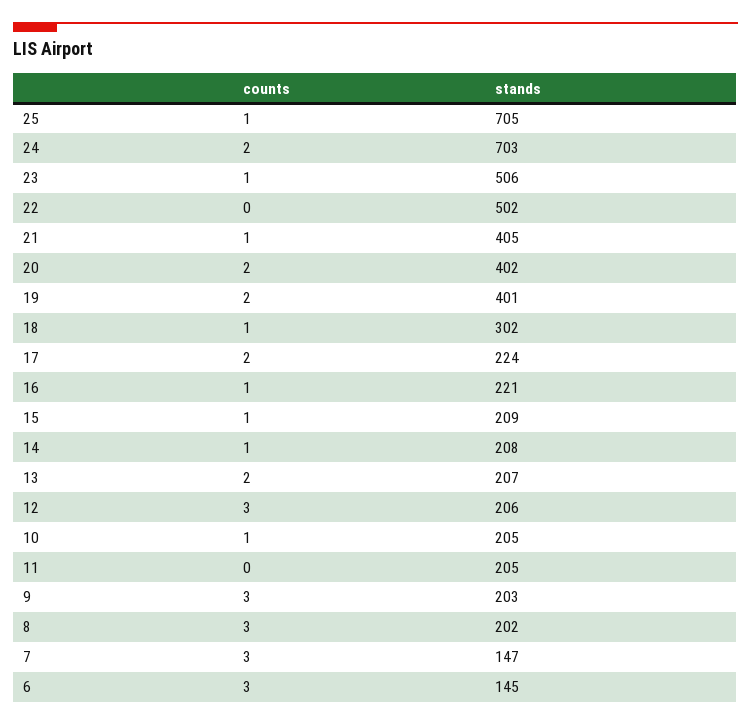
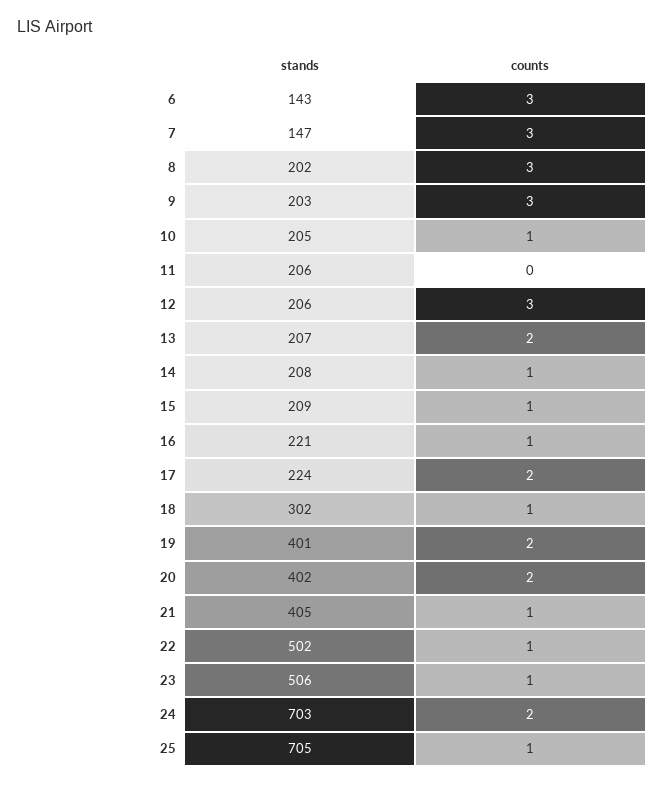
  {
    "counts": {
      "25": 1,
      "24": 2,
      "23": 1,
-     "22": 0,
+     "22": 1,
      "21": 1,
      "20": 2,
      "19": 2,
      "18": 1,
      "17": 2,
      "16": 1,
      "15": 1,
      "14": 1,
      "13": 2,
      "12": 3,
      "10": 1,
      "11": 0,
      "9": 3,
      "8": 3,
      "7": 3,
      "6": 3
    },
    "stands": {
      "25": 705,
      "24": 703,
      "23": 506,
      "22": 502,
      "21": 405,
      "20": 402,
      "19": 401,
      "18": 302,
      "17": 224,
      "16": 221,
      "15": 209,
      "14": 208,
      "13": 207,
      "12": 206,
      "10": 205,
-     "11": 205,
+     "11": 206,
      "9": 203,
      "8": 202,
      "7": 147,
-     "6": 145
+     "6": 143
    }
  }

